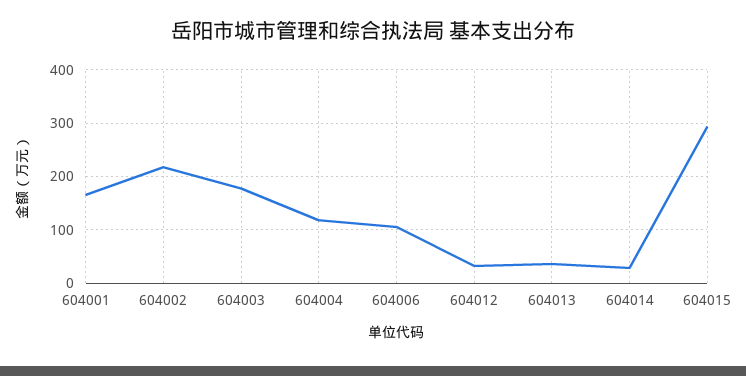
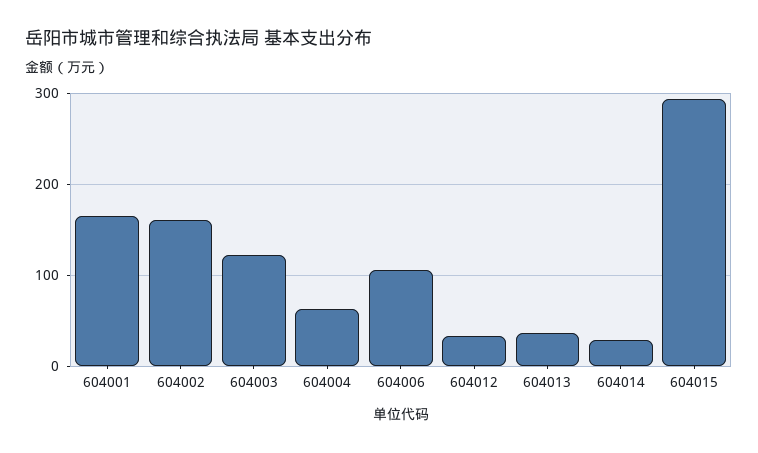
  {
    "604001": 170,
-   "604002": 220,
+   "604002": 160,
-   "604003": 180,
+   "604003": 120,
-   "604004": 120,
+   "604004": 60,
    "604006": 110,
    "604012": 30,
    "604013": 40,
    "604014": 30,
    "604015": 290
  }

